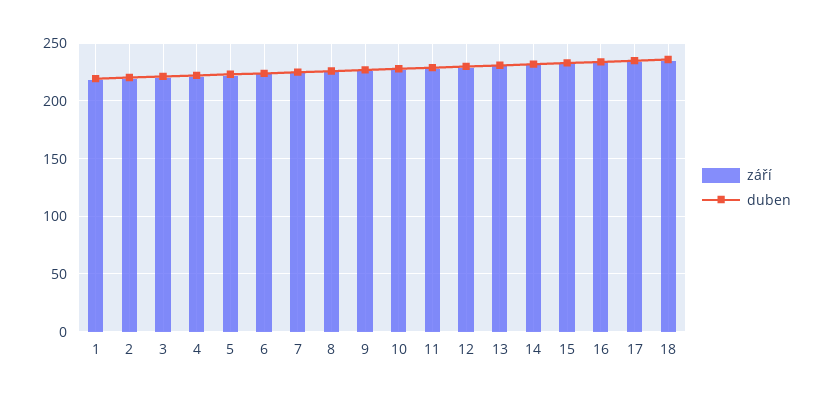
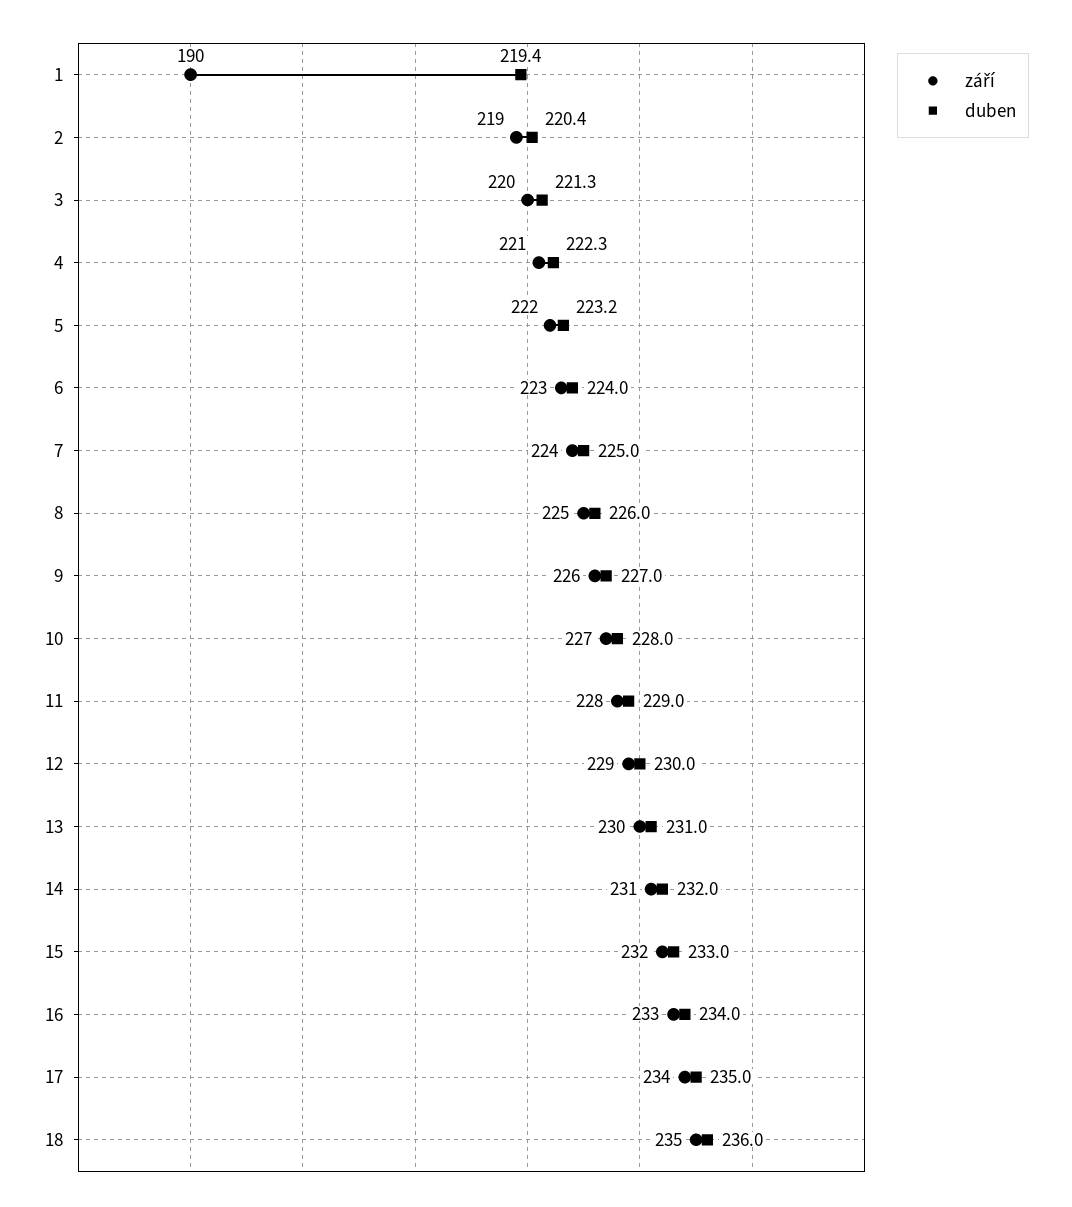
  {
    "září": {
-     "1": 220,
+     "1": 190,
      "2": 219,
      "3": 220,
      "4": 221,
      "5": 222,
      "6": 223,
      "7": 224,
      "8": 225,
      "9": 226,
      "10": 227,
      "11": 228,
      "12": 229,
      "13": 230,
      "14": 231,
      "15": 232,
      "16": 233,
      "17": 234,
      "18": 235
    },
    "duben": {
      "1": 219.4,
      "2": 220.4,
      "3": 221.3,
      "4": 222.3,
      "5": 223.2,
      "6": 224,
      "7": 225,
      "8": 226,
      "9": 227,
      "10": 228,
      "11": 229,
      "12": 230,
      "13": 231,
      "14": 232,
      "15": 233,
      "16": 234,
      "17": 235,
      "18": 236
    }
  }

